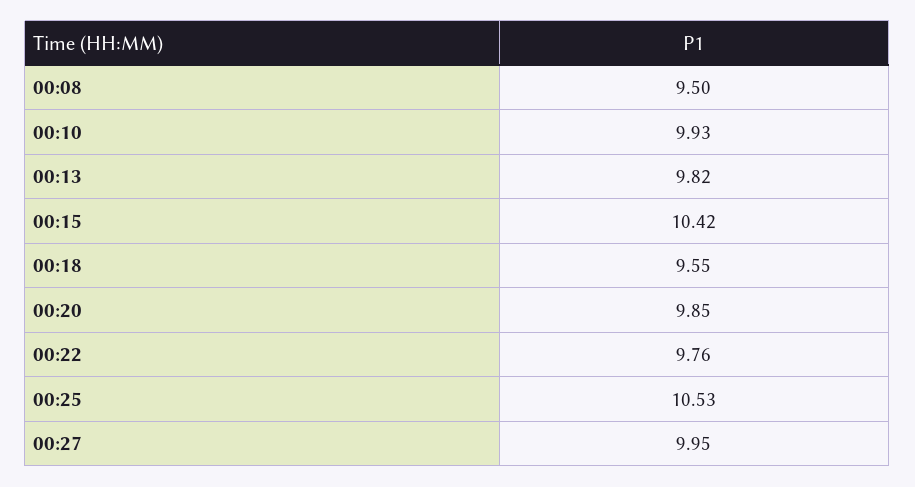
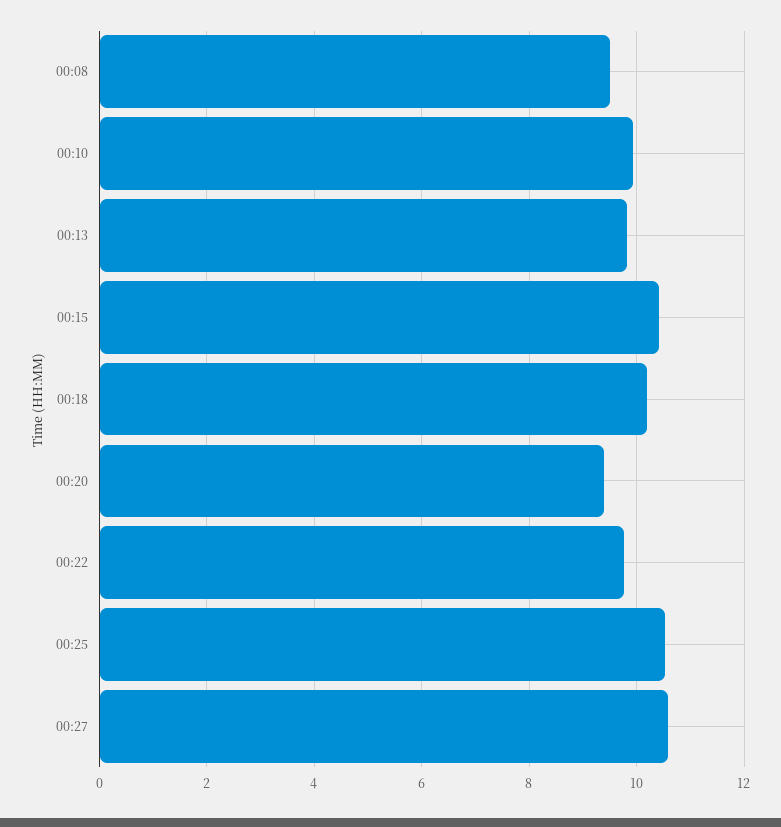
  {
    "00:08": 9.5,
    "00:10": 9.93,
    "00:13": 9.82,
    "00:15": 10.42,
-   "00:18": 9.55,
+   "00:18": 10.2,
-   "00:20": 9.85,
+   "00:20": 9.4,
    "00:22": 9.76,
    "00:25": 10.53,
-   "00:27": 9.95
+   "00:27": 10.6
  }

